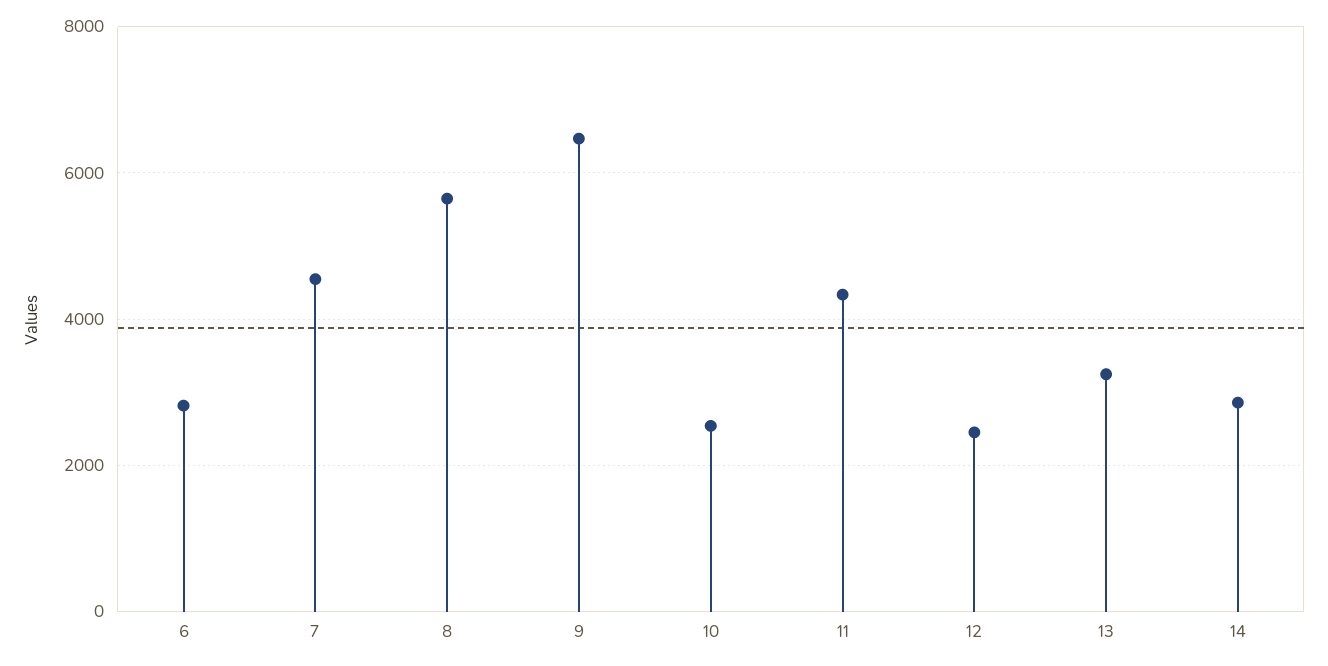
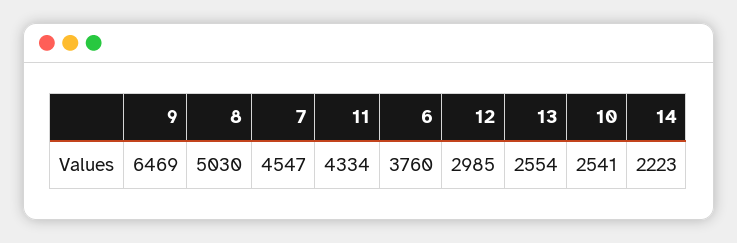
  {
-   "6": 2800,
+   "6": 3760,
    "7": 4547,
-   "8": 5600,
+   "8": 5030,
    "9": 6469,
    "10": 2541,
    "11": 4334,
-   "12": 2400,
+   "12": 2985,
-   "13": 3200,
+   "13": 2554,
-   "14": 2800
+   "14": 2223
  }

